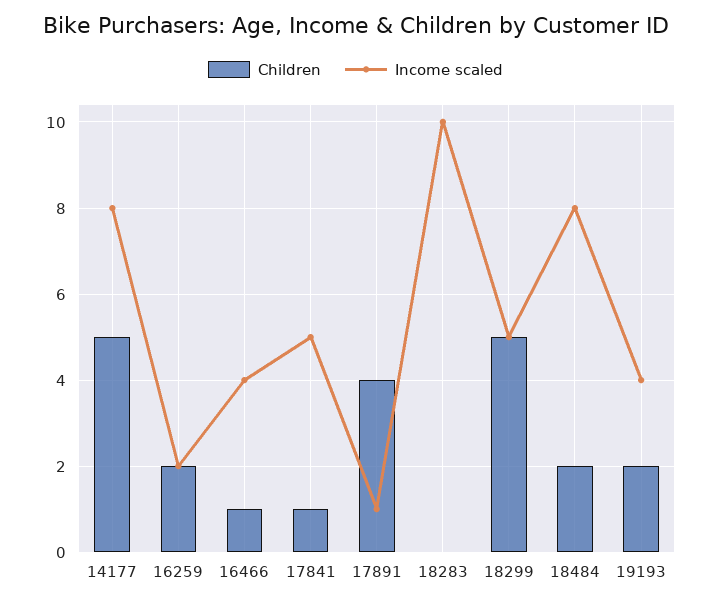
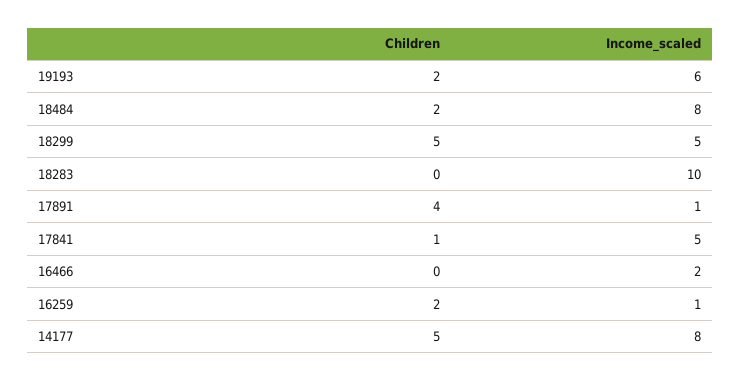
  {
    "Children": {
      "14177": 5,
      "16259": 2,
-     "16466": 1,
+     "16466": 0,
      "17841": 1,
      "17891": 4,
      "18283": 0,
      "18299": 5,
      "18484": 2,
      "19193": 2
    },
    "Income scaled": {
      "14177": 8,
-     "16259": 2,
+     "16259": 1,
-     "16466": 4,
+     "16466": 2,
      "17841": 5,
      "17891": 1,
      "18283": 10,
      "18299": 5,
      "18484": 8,
-     "19193": 4
+     "19193": 6
    }
  }

